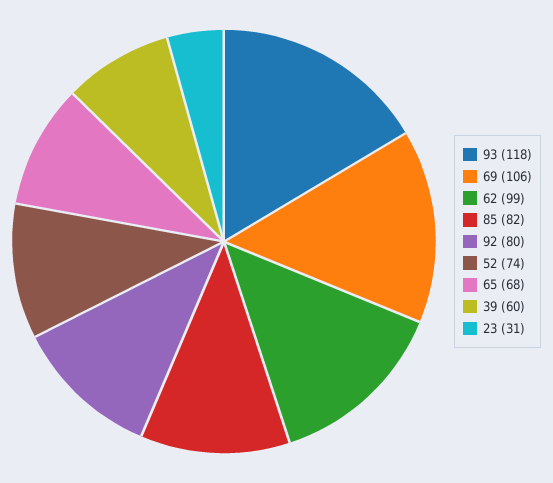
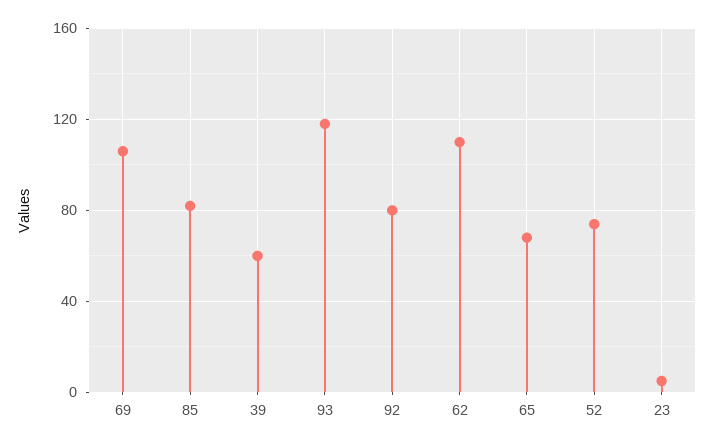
  {
    "93": 118,
    "69": 106,
-   "62": 99,
+   "62": 110,
    "85": 82,
    "92": 80,
    "52": 74,
    "65": 68,
    "39": 60,
-   "23": 31
+   "23": 5
  }

